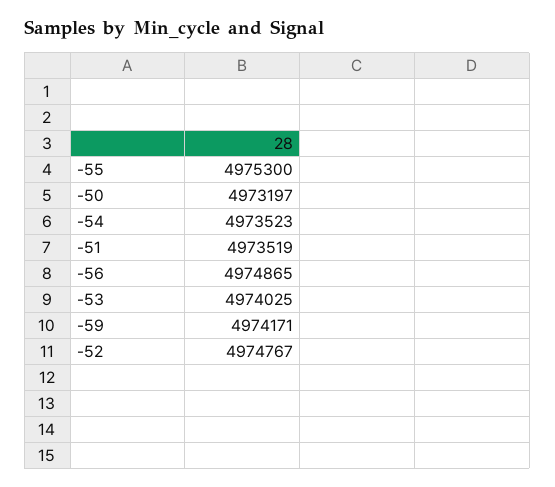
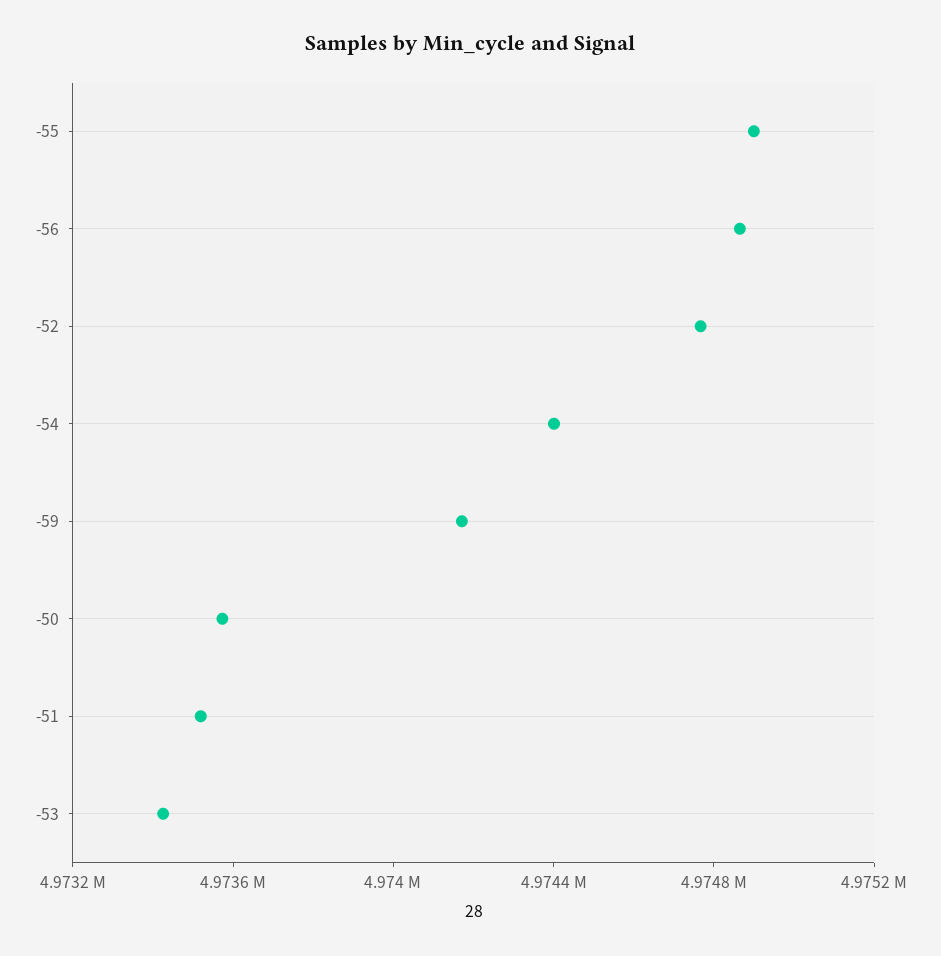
  {
-   "-55": 4975300,
+   "-55": 4974900,
-   "-50": 4973197,
+   "-50": 4973600,
-   "-54": 4973523,
+   "-54": 4974400,
    "-51": 4973519,
    "-56": 4974865,
-   "-53": 4974025,
+   "-53": 4973400,
    "-59": 4974171,
    "-52": 4974767
  }

